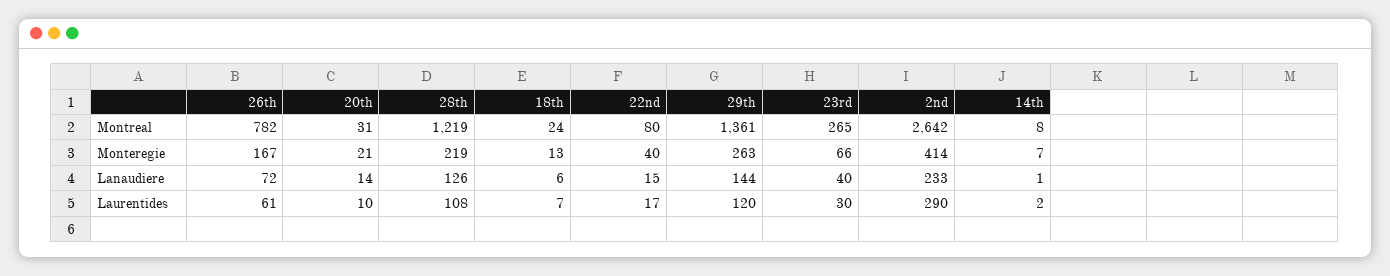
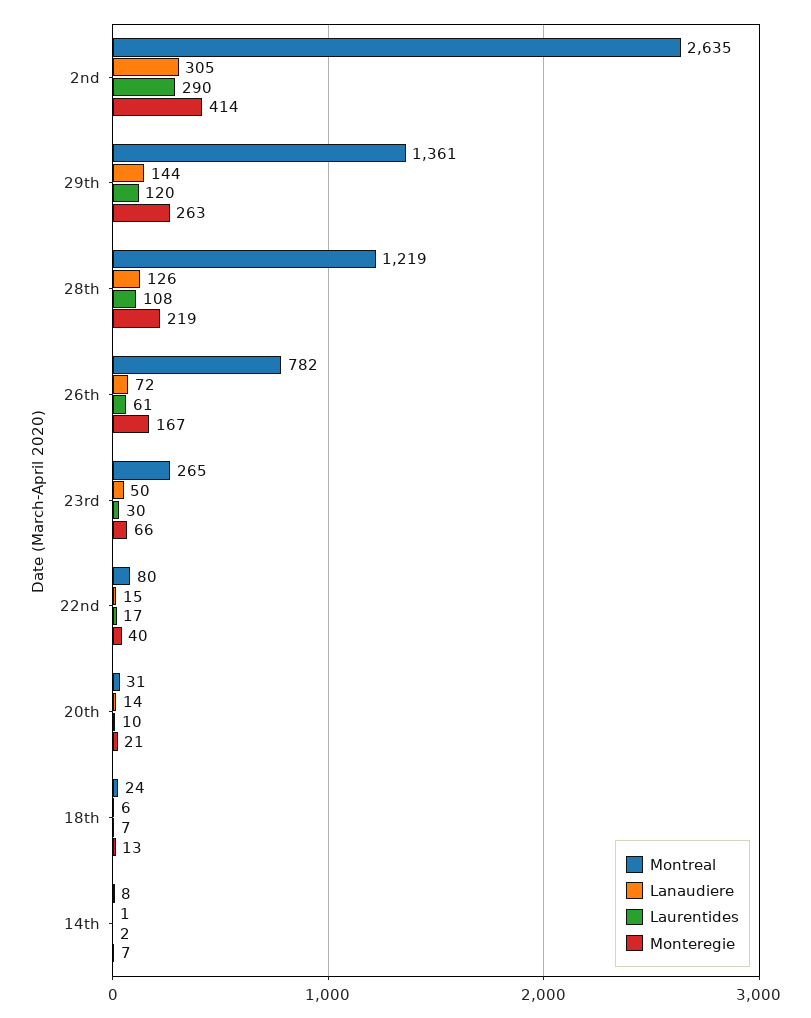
  {
    "Montreal": {
      "26th": 782,
      "20th": 31,
      "28th": 1219,
      "18th": 24,
      "22nd": 80,
      "29th": 1361,
      "23rd": 265,
-     "2nd": 2642,
+     "2nd": 2635,
      "14th": 8
    },
    "Monteregie": {
      "26th": 167,
      "20th": 21,
      "28th": 219,
      "18th": 13,
      "22nd": 40,
      "29th": 263,
      "23rd": 66,
      "2nd": 414,
      "14th": 7
    },
    "Lanaudiere": {
      "26th": 72,
      "20th": 14,
      "28th": 126,
      "18th": 6,
      "22nd": 15,
      "29th": 144,
-     "23rd": 40,
+     "23rd": 50,
-     "2nd": 233,
+     "2nd": 305,
      "14th": 1
    },
    "Laurentides": {
      "26th": 61,
      "20th": 10,
      "28th": 108,
      "18th": 7,
      "22nd": 17,
      "29th": 120,
      "23rd": 30,
      "2nd": 290,
      "14th": 2
    }
  }

